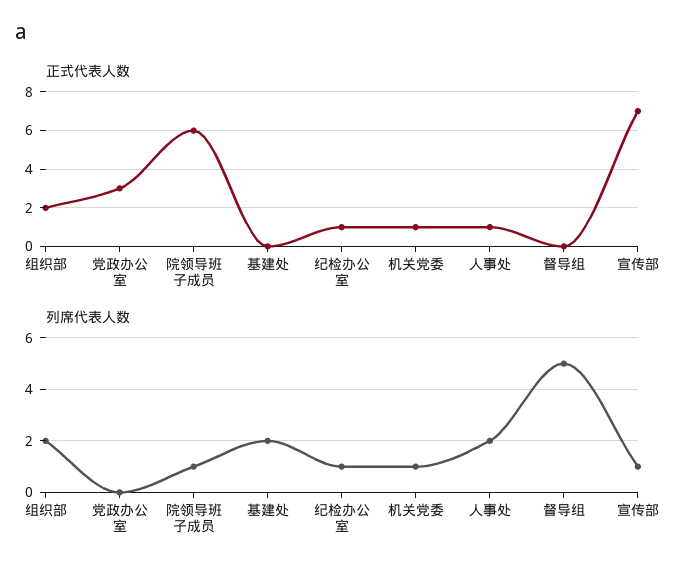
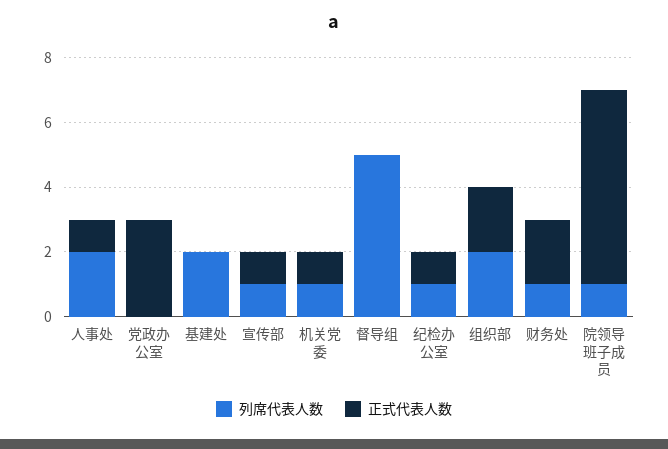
  {
    "正式代表人数": {
      "组织部": 2,
      "党政办公室": 3,
      "院领导班子成员": 6,
      "基建处": 0,
      "纪检办公室": 1,
      "机关党委": 1,
      "人事处": 1,
      "督导组": 0,
-     "宣传部": 7
+     "宣传部": 1,
+     "财务处": 2
    },
    "列席代表人数": {
      "组织部": 2,
      "党政办公室": 0,
      "院领导班子成员": 1,
      "基建处": 2,
      "纪检办公室": 1,
      "机关党委": 1,
      "人事处": 2,
      "督导组": 5,
-     "宣传部": 1
+     "宣传部": 1,
+     "财务处": 1
    }
  }

